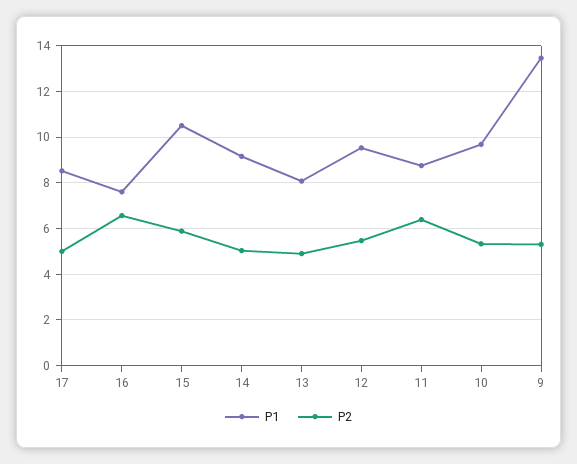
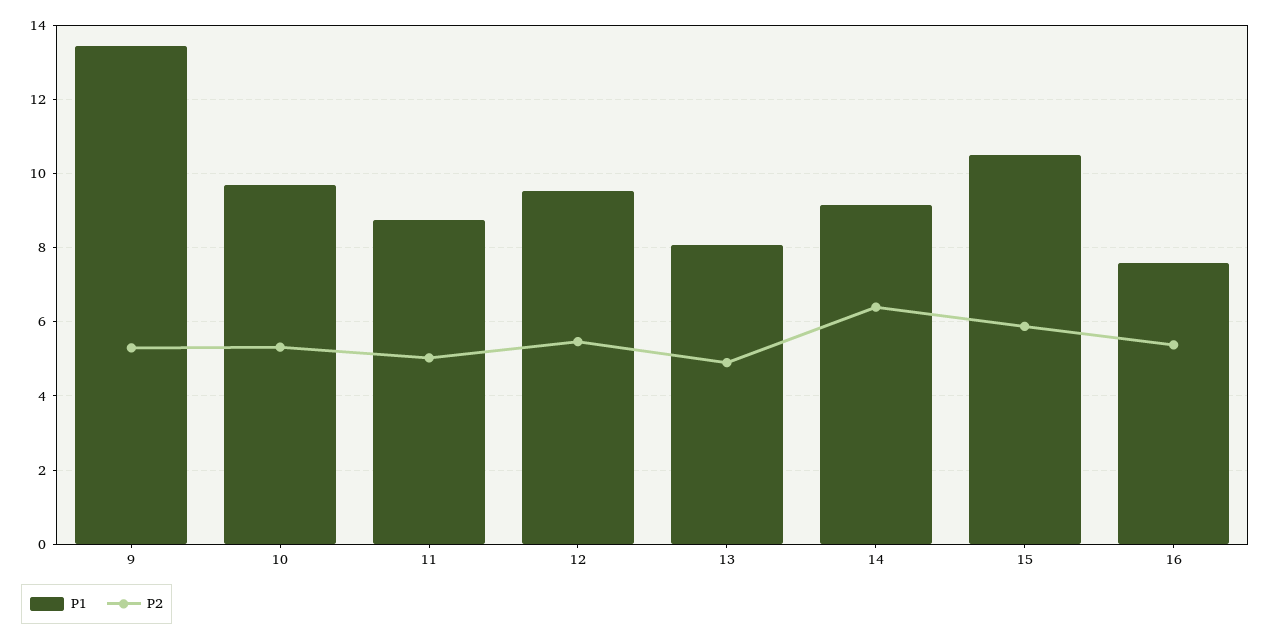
  {
    "P1": {
-     "17": 8.5,
      "16": 7.6,
      "15": 10.6,
      "14": 9.2,
      "13": 8,
      "12": 9.6,
      "11": 8.8,
      "10": 9.6,
      "9": 13.4
    },
    "P2": {
-     "17": 5,
-     "16": 6.5,
+     "16": 5.4,
      "15": 5.8,
-     "14": 5,
+     "14": 6.4,
      "13": 5,
      "12": 5.4,
-     "11": 6.5,
+     "11": 5,
      "10": 5.4,
      "9": 5.4
    }
  }

